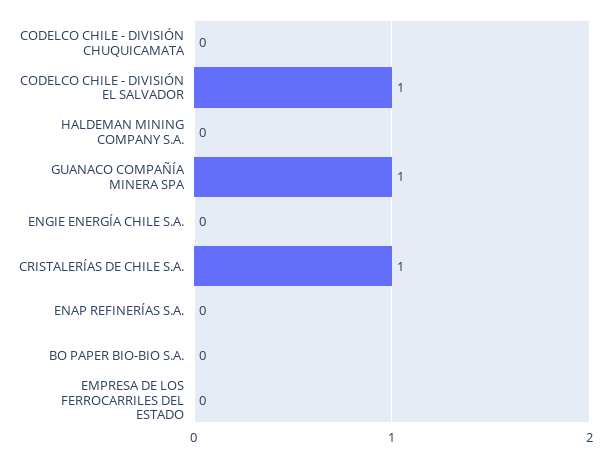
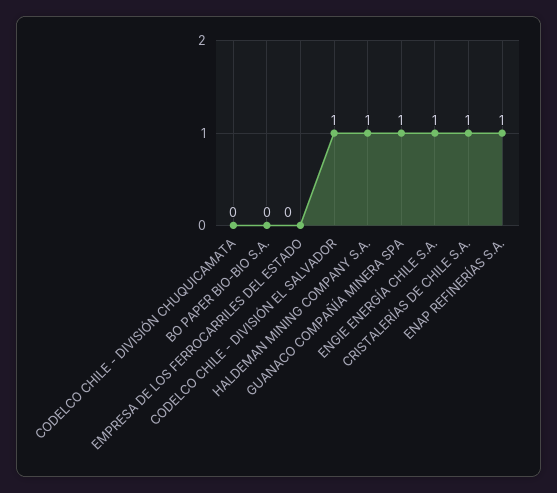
  {
    "CODELCO CHILE - DIVISIÓN CHUQUICAMATA": 0,
    "CODELCO CHILE - DIVISIÓN EL SALVADOR": 1,
-   "HALDEMAN MINING COMPANY S.A.": 0,
+   "HALDEMAN MINING COMPANY S.A.": 1,
    "GUANACO COMPAÑÍA MINERA SPA": 1,
-   "ENGIE ENERGÍA CHILE S.A.": 0,
+   "ENGIE ENERGÍA CHILE S.A.": 1,
    "CRISTALERÍAS DE CHILE S.A.": 1,
-   "ENAP REFINERÍAS S.A.": 0,
+   "ENAP REFINERÍAS S.A.": 1,
    "BO PAPER BIO-BIO S.A.": 0,
    "EMPRESA DE LOS FERROCARRILES DEL ESTADO": 0
  }

